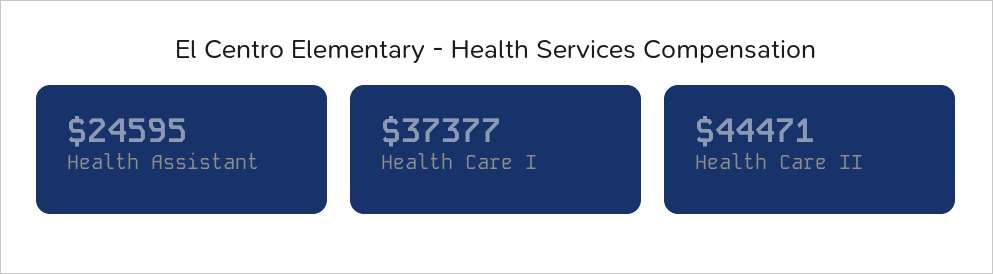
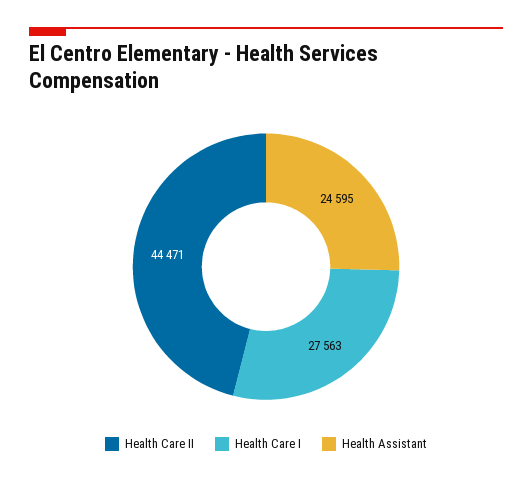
  {
    "Health Assistant": 24595,
-   "Health Care I": 37377,
+   "Health Care I": 27563,
    "Health Care II": 44471
  }

